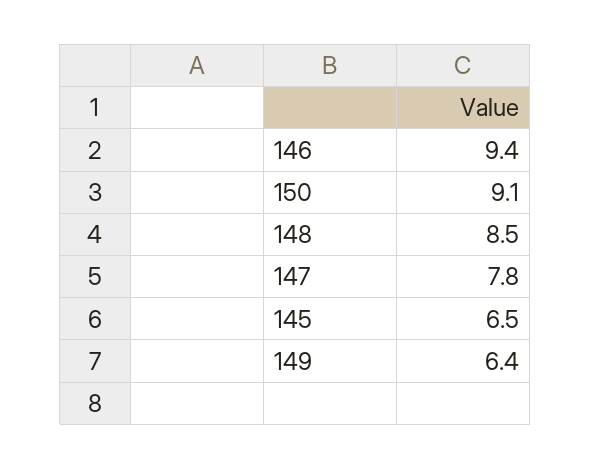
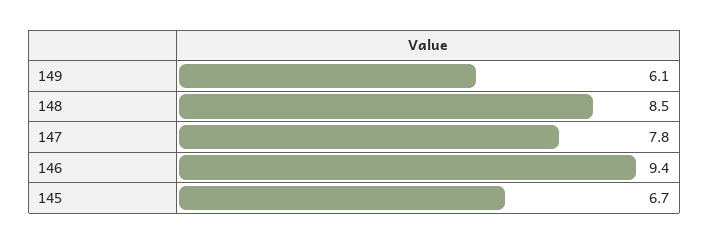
  {
    "146": 9.4,
-   "150": 9.1,
    "148": 8.5,
    "147": 7.8,
-   "145": 6.5,
+   "145": 6.7,
-   "149": 6.4
+   "149": 6.1
  }

